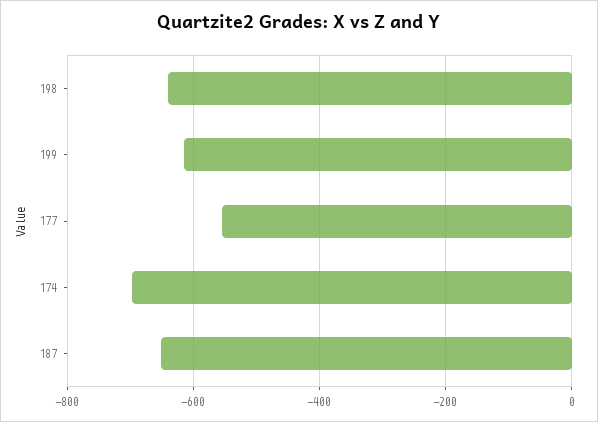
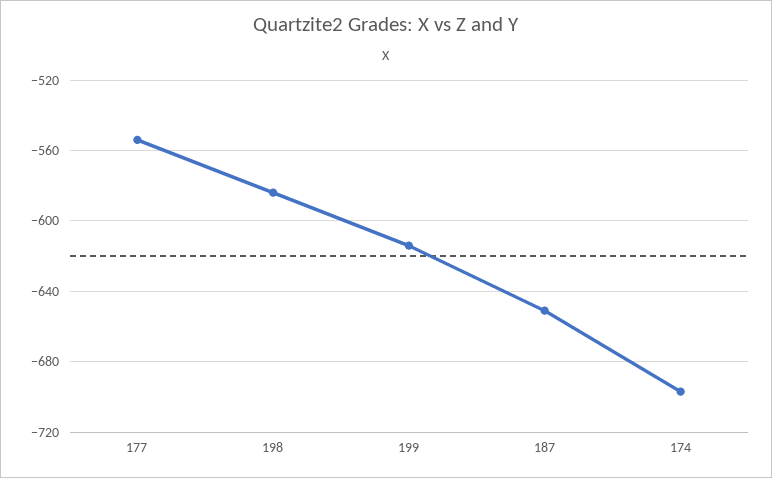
  {
-   "198": -640,
+   "198": -585,
    "199": -615,
    "177": -555,
    "174": -695,
    "187": -650
  }

